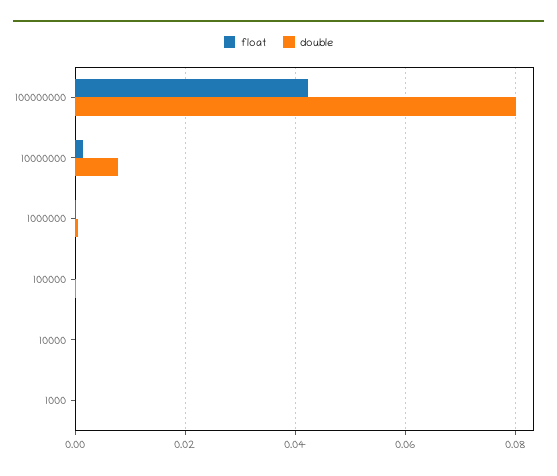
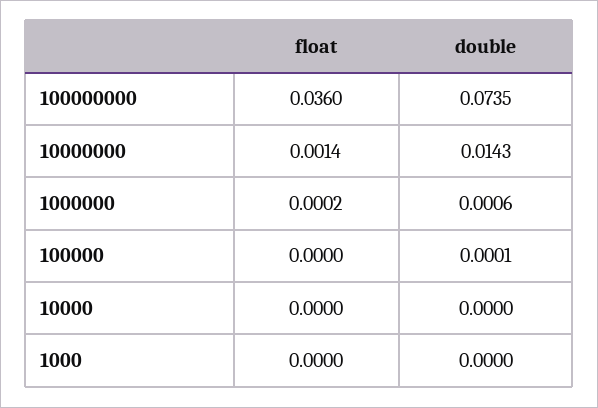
  {
    "float": {
-     "100000000": 0.042,
+     "100000000": 0.036,
      "10000000": 0.0014,
      "1000000": 0.0002,
      "100000": 0,
      "10000": 0,
      "1000": 0
    },
    "double": {
-     "100000000": 0.08,
+     "100000000": 0.0735,
-     "10000000": 0.008,
+     "10000000": 0.0143,
      "1000000": 0.0006,
      "100000": 0.0001,
      "10000": 0,
      "1000": 0
    }
  }

